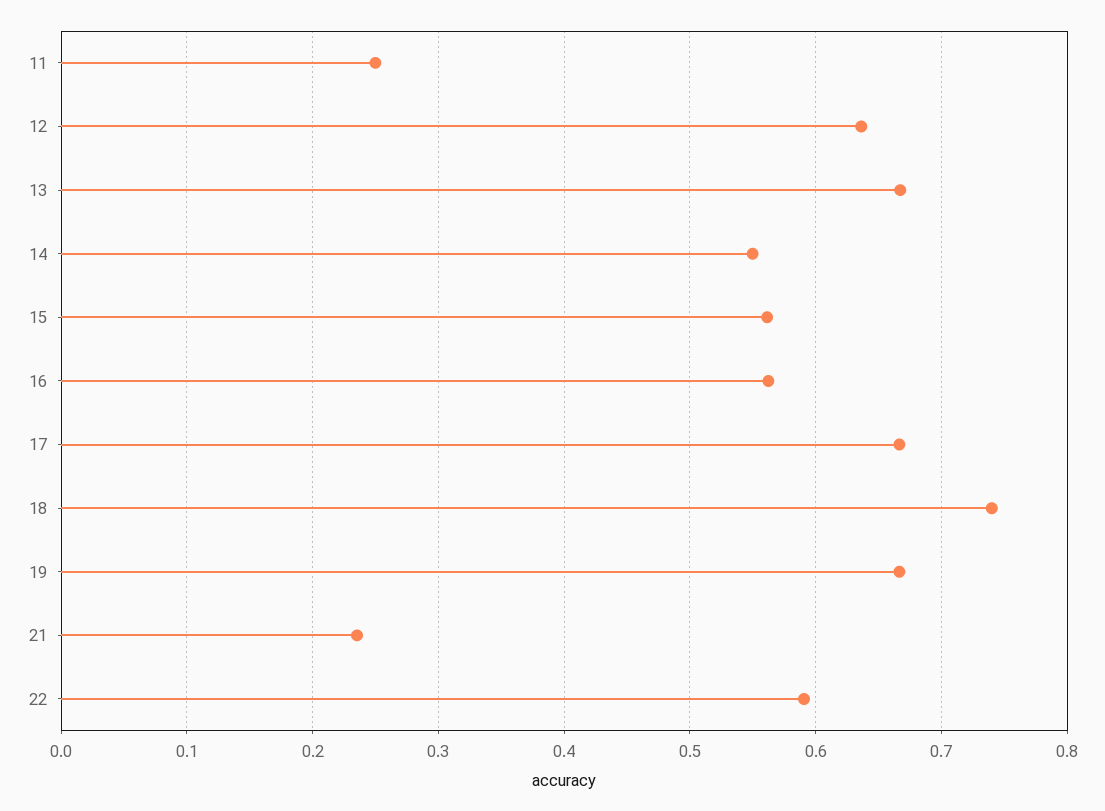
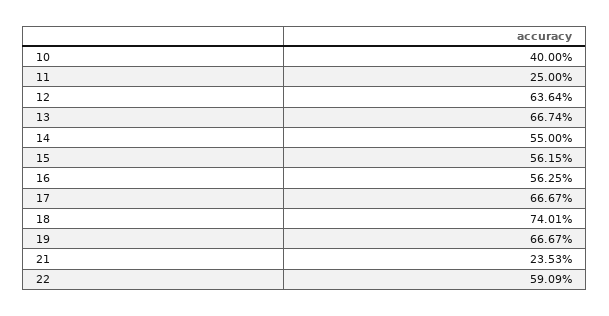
  {
    "11": 0.25,
    "12": 0.6364,
    "13": 0.6674,
    "14": 0.55,
    "15": 0.5615,
    "16": 0.5625,
    "17": 0.6667,
    "18": 0.7401,
    "19": 0.6667,
    "21": 0.2353,
-   "22": 0.5909
+   "22": 0.5909,
+   "10": 0.4
  }

